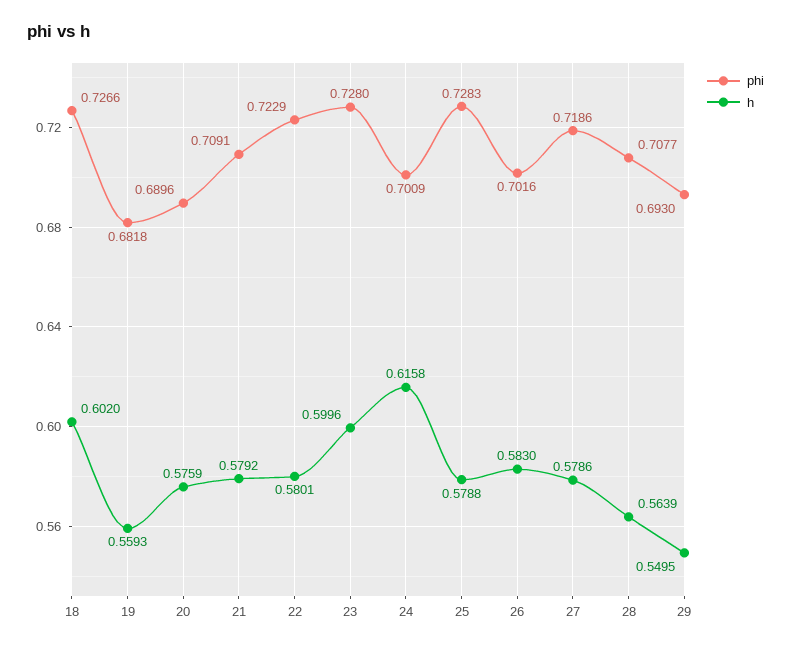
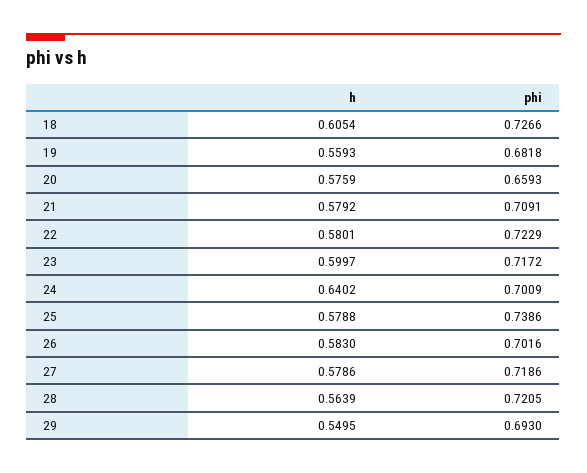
  {
    "phi": {
      "18": 0.7266,
      "19": 0.6818,
-     "20": 0.6896,
+     "20": 0.6593,
      "21": 0.7091,
      "22": 0.7229,
-     "23": 0.728,
+     "23": 0.7172,
      "24": 0.7009,
-     "25": 0.7283,
+     "25": 0.7386,
      "26": 0.7016,
      "27": 0.7186,
-     "28": 0.7077,
+     "28": 0.7205,
      "29": 0.693
    },
    "h": {
-     "18": 0.602,
+     "18": 0.6054,
      "19": 0.5593,
      "20": 0.5759,
      "21": 0.5792,
      "22": 0.5801,
-     "23": 0.5996,
+     "23": 0.5997,
-     "24": 0.6158,
+     "24": 0.6402,
      "25": 0.5788,
      "26": 0.583,
      "27": 0.5786,
      "28": 0.5639,
      "29": 0.5495
    }
  }

